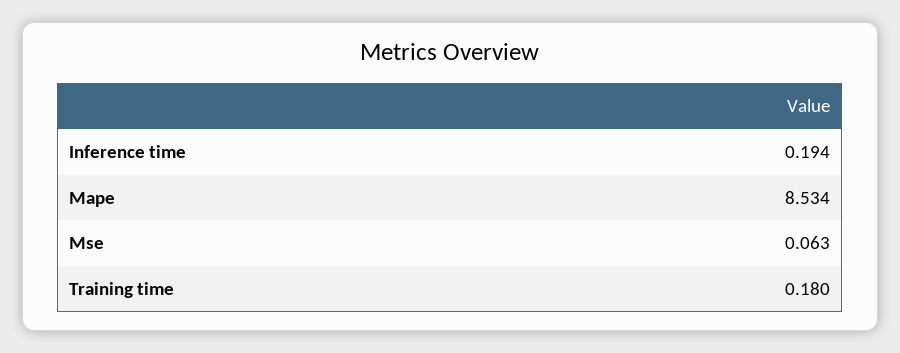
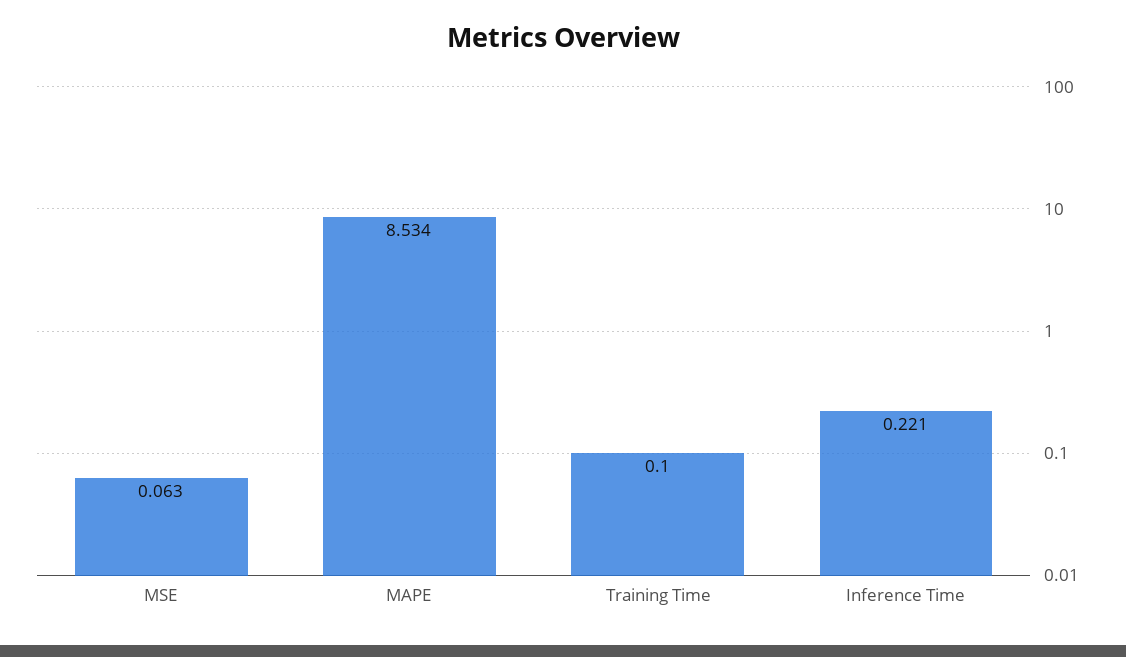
  {
-   "Inference time": 0.194,
+   "Inference time": 0.221,
    "Mape": 8.534,
    "Mse": 0.063,
-   "Training time": 0.18
+   "Training time": 0.1
  }

